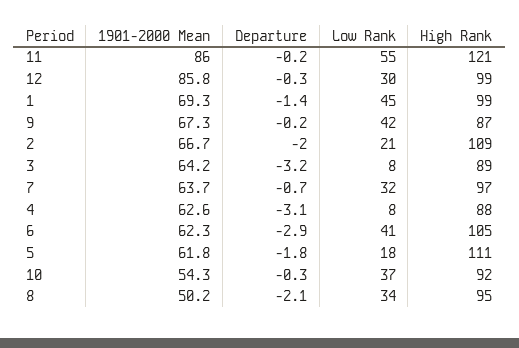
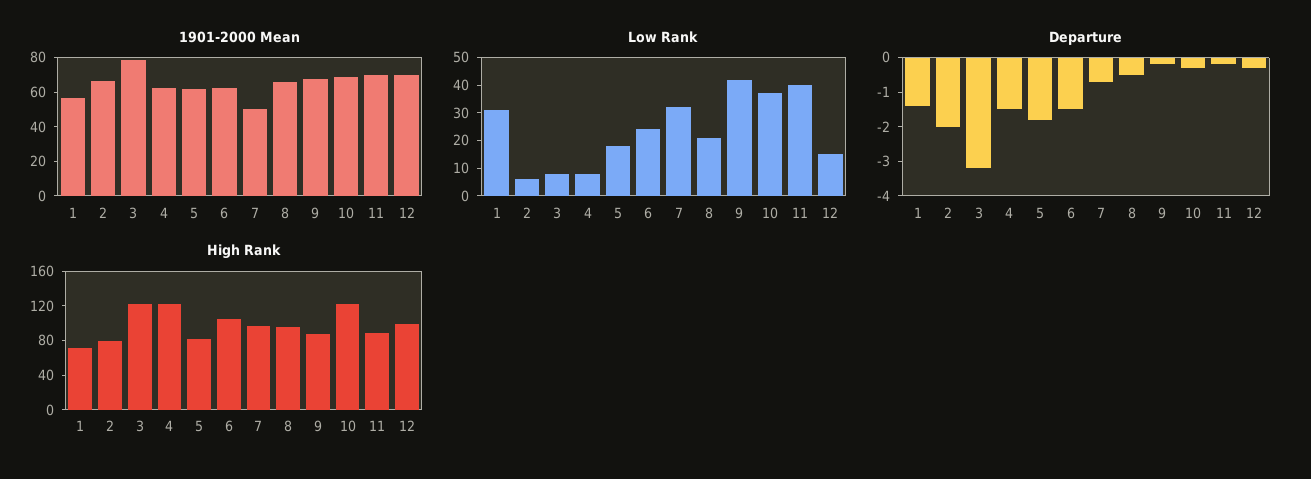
  {
    "1901-2000 Mean": {
-     "11": 86,
+     "11": 70,
-     "12": 85.8,
+     "12": 70,
-     "1": 69.3,
+     "1": 55,
      "9": 67.3,
      "2": 66.7,
-     "3": 64.2,
+     "3": 80,
-     "7": 63.7,
+     "7": 50,
      "4": 62.6,
      "6": 62.3,
      "5": 61.8,
-     "10": 54.3,
+     "10": 70,
-     "8": 50.2
+     "8": 65
    },
    "Departure": {
      "11": -0.2,
      "12": -0.3,
      "1": -1.4,
      "9": -0.2,
      "2": -2,
      "3": -3.2,
      "7": -0.7,
-     "4": -3.1,
+     "4": -1.5,
-     "6": -2.9,
+     "6": -1.5,
      "5": -1.8,
      "10": -0.3,
-     "8": -2.1
+     "8": -0.5
    },
    "Low Rank": {
-     "11": 55,
+     "11": 40,
-     "12": 30,
+     "12": 15,
-     "1": 45,
+     "1": 30,
      "9": 42,
-     "2": 21,
+     "2": 5,
      "3": 8,
      "7": 32,
      "4": 8,
-     "6": 41,
+     "6": 25,
      "5": 18,
      "10": 37,
-     "8": 34
+     "8": 20
    },
    "High Rank": {
-     "11": 121,
+     "11": 90,
      "12": 99,
-     "1": 99,
+     "1": 70,
      "9": 87,
-     "2": 109,
+     "2": 80,
-     "3": 89,
+     "3": 120,
      "7": 97,
-     "4": 88,
+     "4": 120,
      "6": 105,
-     "5": 111,
+     "5": 80,
-     "10": 92,
+     "10": 120,
      "8": 95
    }
  }

